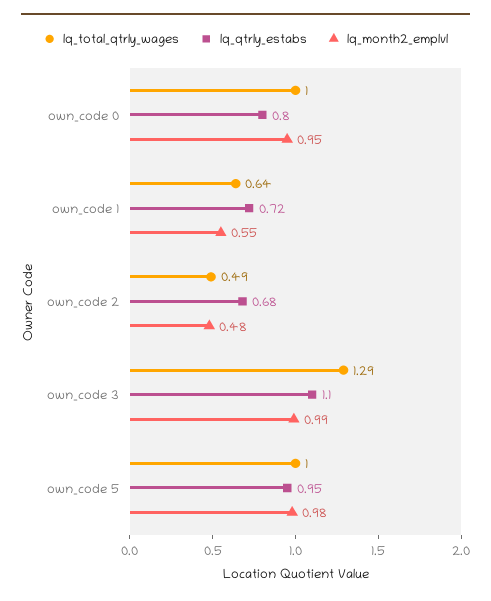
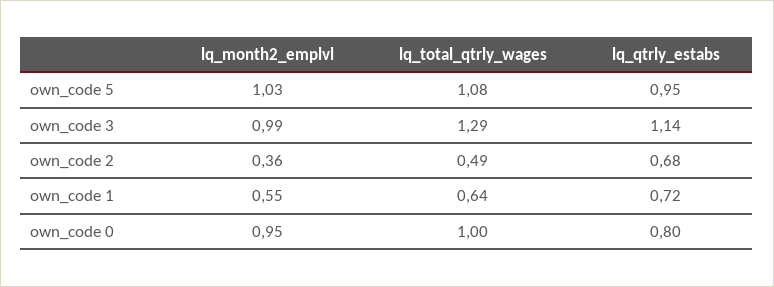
  {
    "lq_total_qtrly_wages": {
      "own_code 0": 1,
      "own_code 1": 0.64,
      "own_code 2": 0.49,
      "own_code 3": 1.29,
-     "own_code 5": 1
+     "own_code 5": 1.08
    },
    "lq_qtrly_estabs": {
      "own_code 0": 0.8,
      "own_code 1": 0.72,
      "own_code 2": 0.68,
-     "own_code 3": 1.1,
+     "own_code 3": 1.14,
      "own_code 5": 0.95
    },
    "lq_month2_emplvl": {
      "own_code 0": 0.95,
      "own_code 1": 0.55,
-     "own_code 2": 0.48,
+     "own_code 2": 0.36,
      "own_code 3": 0.99,
-     "own_code 5": 0.98
+     "own_code 5": 1.03
    }
  }

